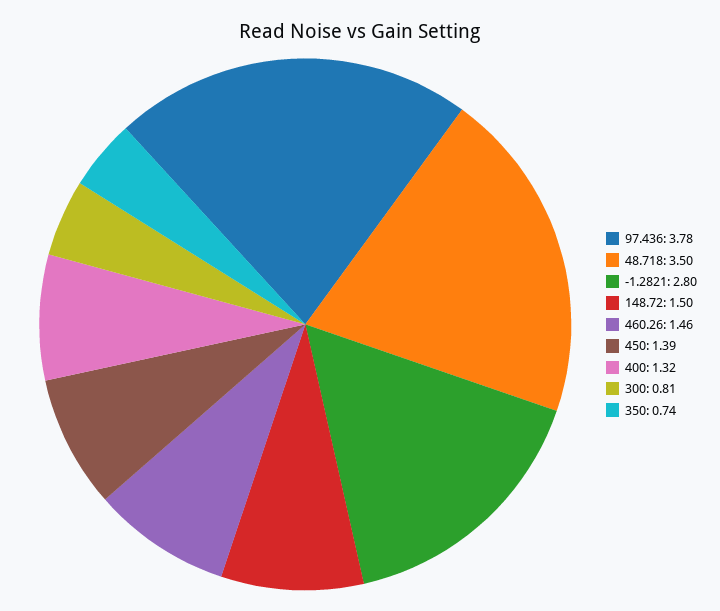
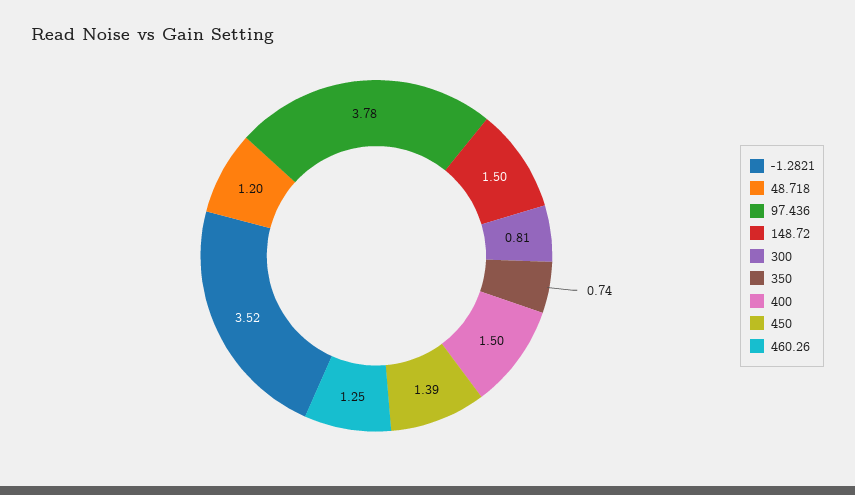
  {
    "97.436": 3.78,
-   "48.718": 3.5,
+   "48.718": 1.2,
-   "-1.2821": 2.8,
+   "-1.2821": 3.52,
    "148.72": 1.5,
-   "460.26": 1.46,
+   "460.26": 1.25,
    "450": 1.39,
-   "400": 1.32,
+   "400": 1.5,
    "300": 0.81,
    "350": 0.74
  }

